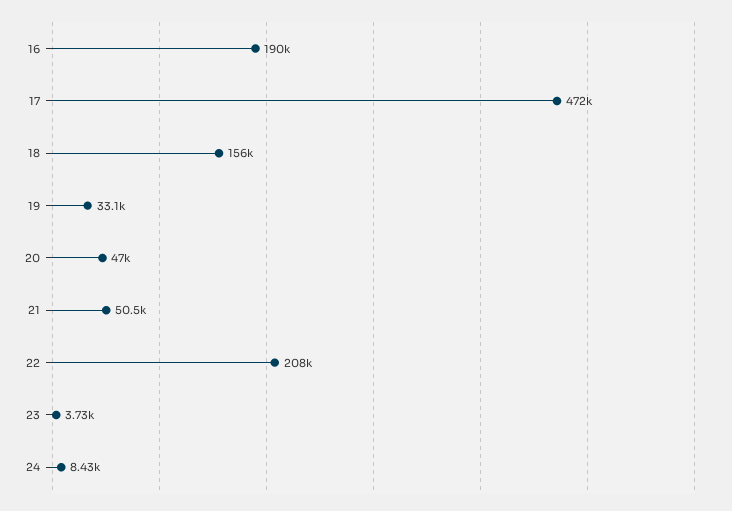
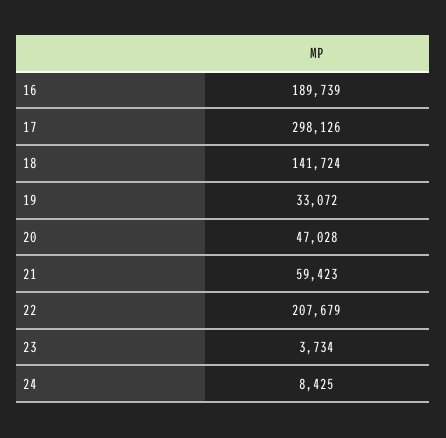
  {
    "16": 189739,
-   "17": 472000,
+   "17": 298126,
-   "18": 156000,
+   "18": 141724,
    "19": 33072,
    "20": 47028,
-   "21": 50500,
+   "21": 59423,
    "22": 207679,
    "23": 3734,
    "24": 8425
  }

